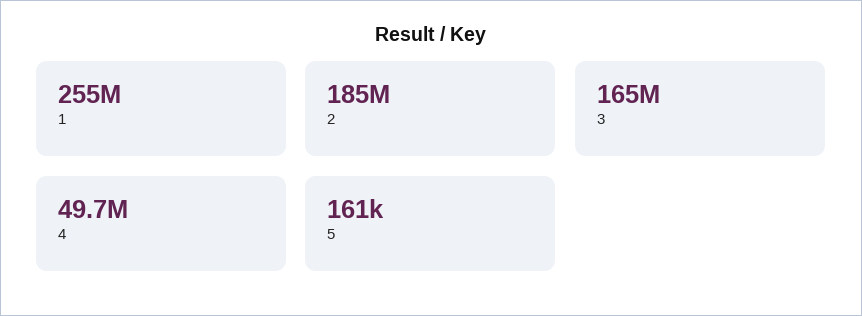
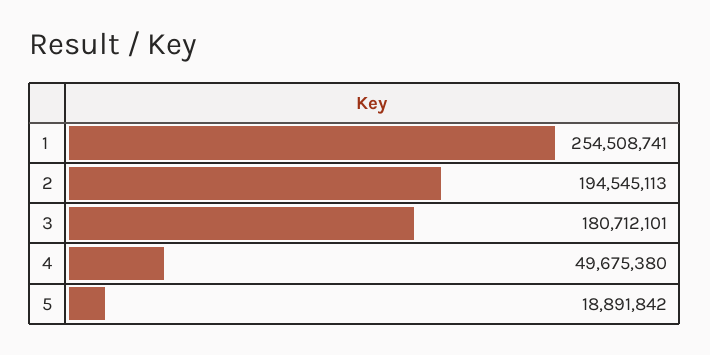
  {
    "1": 254508741,
-   "2": 185000000,
+   "2": 194545113,
-   "3": 165000000,
+   "3": 180712101,
    "4": 49675380,
-   "5": 161000
+   "5": 18891842
  }

